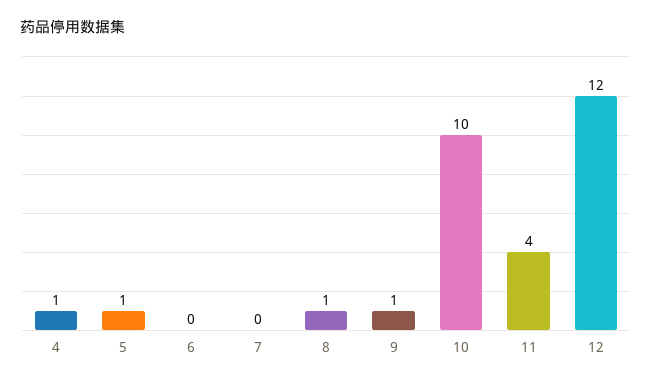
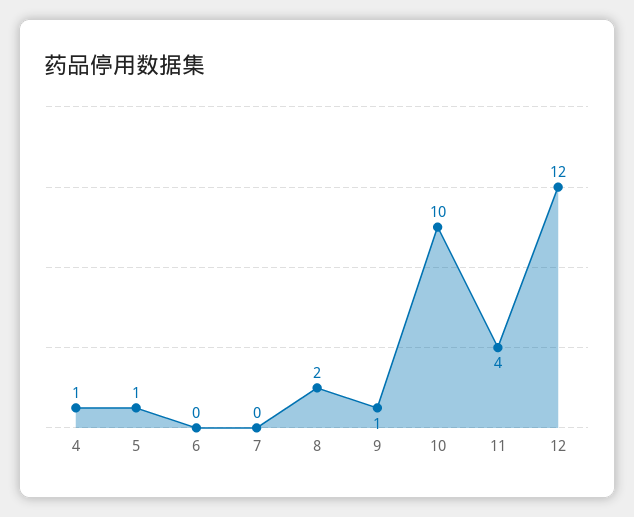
  {
    "4": 1,
    "5": 1,
    "6": 0,
    "7": 0,
-   "8": 1,
+   "8": 2,
    "9": 1,
    "10": 10,
    "11": 4,
    "12": 12
  }

